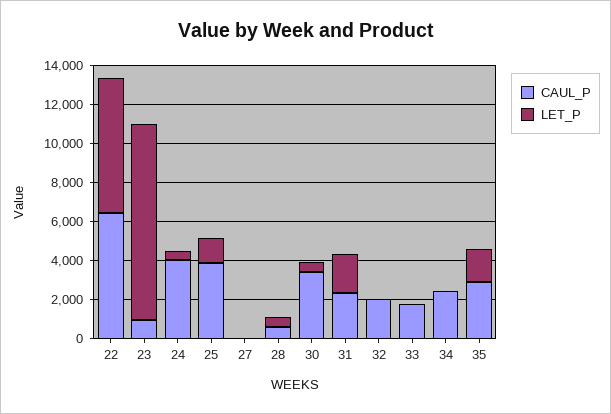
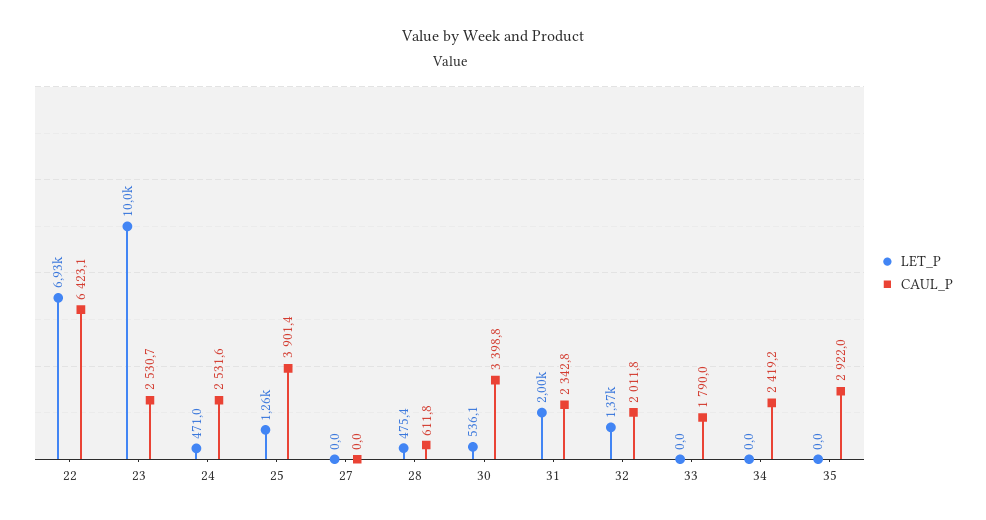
  {
    "CAUL_P": {
      "22": 6423.1,
-     "23": 1000,
+     "23": 2530.7,
-     "24": 4000,
+     "24": 2531.6,
      "25": 3901.4,
      "27": 0,
      "28": 611.8,
      "30": 3398.8,
      "31": 2342.8,
      "32": 2011.8,
      "33": 1790,
      "34": 2419.2,
      "35": 2922
    },
    "LET_P": {
      "22": 6930,
      "23": 10000,
      "24": 471,
      "25": 1260,
      "27": 0,
      "28": 475.4,
      "30": 536.1,
      "31": 2000,
-     "32": 0,
+     "32": 1370,
      "33": 0,
      "34": 0,
-     "35": 1500
+     "35": 0
    }
  }

